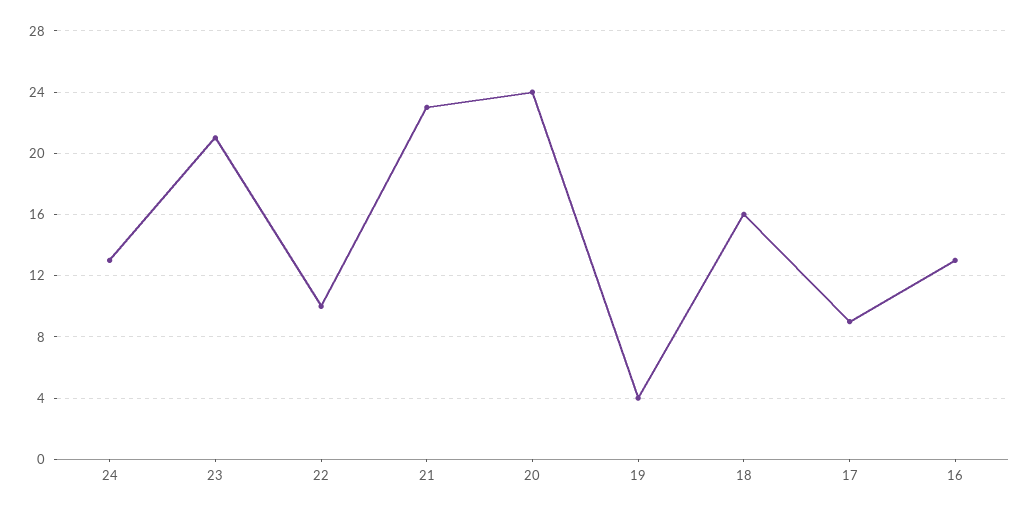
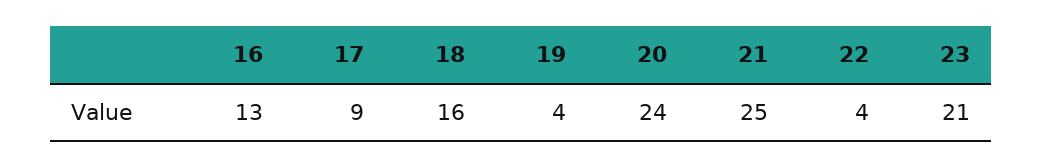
  {
-   "24": 13,
    "23": 21,
-   "22": 10,
+   "22": 4,
-   "21": 23,
+   "21": 25,
    "20": 24,
    "19": 4,
    "18": 16,
    "17": 9,
    "16": 13
  }

